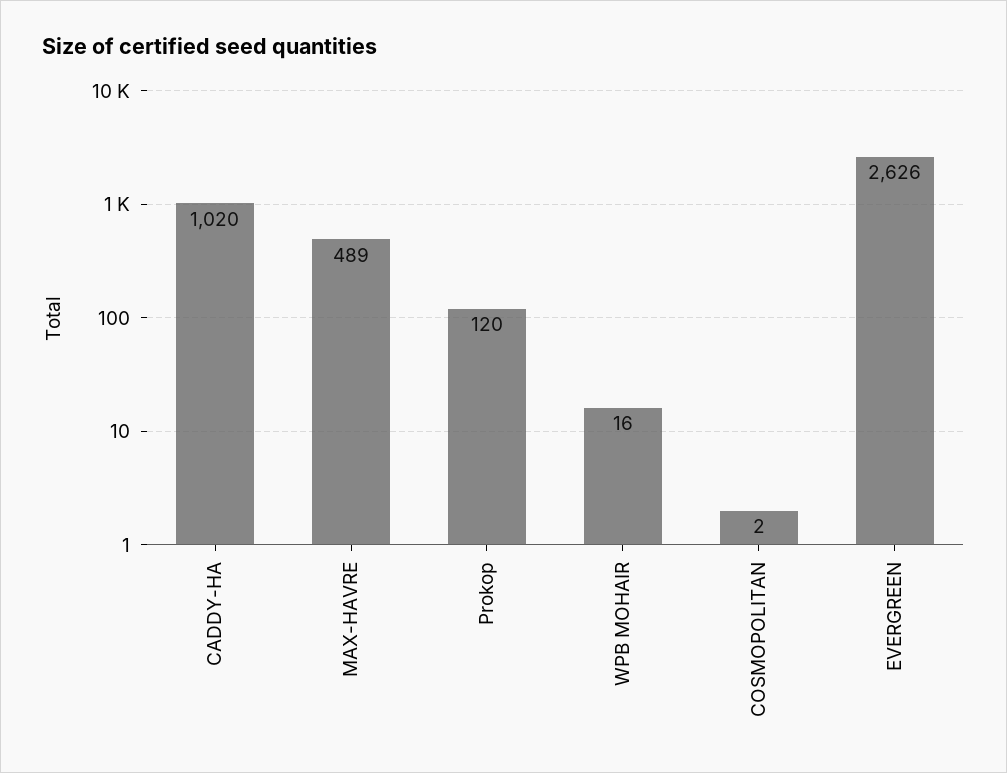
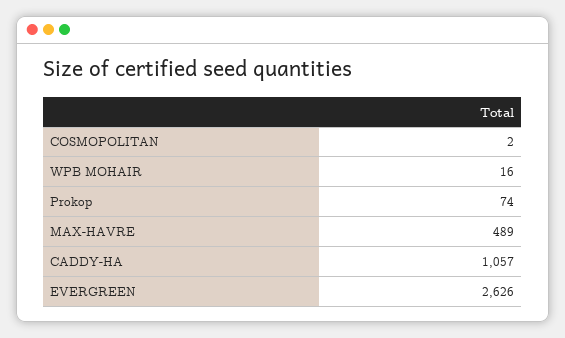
  {
-   "CADDY-HA": 1020,
+   "CADDY-HA": 1057,
    "MAX-HAVRE": 489,
-   "Prokop": 120,
+   "Prokop": 74,
    "WPB MOHAIR": 16,
    "COSMOPOLITAN": 2,
    "EVERGREEN": 2626
  }

